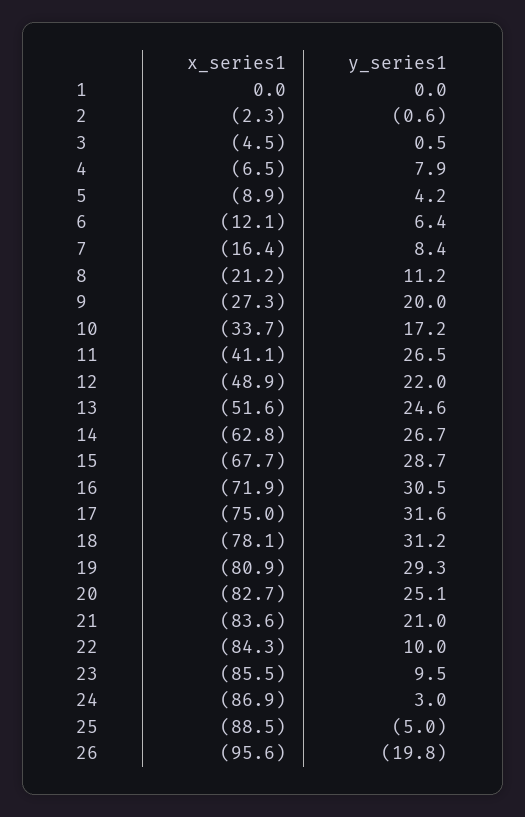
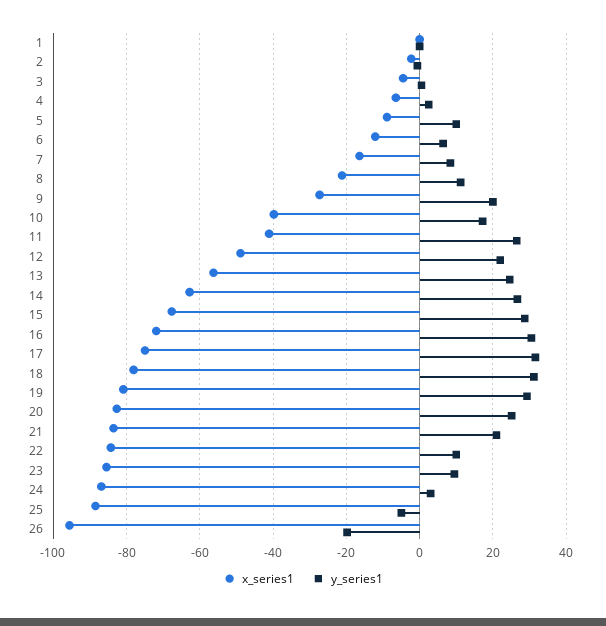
  {
    "x_series1": {
      "1": 0,
      "2": -2.3,
      "3": -4.5,
      "4": -6.5,
      "5": -8.9,
      "6": -12.1,
      "7": -16.4,
      "8": -21.2,
      "9": -27.3,
-     "10": -33.7,
+     "10": -40,
      "11": -41.1,
      "12": -48.9,
-     "13": -51.6,
+     "13": -56,
      "14": -62.8,
      "15": -67.7,
      "16": -71.9,
      "17": -75,
      "18": -78.1,
      "19": -80.9,
      "20": -82.7,
      "21": -83.6,
      "22": -84.3,
      "23": -85.5,
      "24": -86.9,
      "25": -88.5,
      "26": -95.6
    },
    "y_series1": {
      "1": 0,
      "2": -0.6,
      "3": 0.5,
-     "4": 7.9,
+     "4": 2,
-     "5": 4.2,
+     "5": 10,
      "6": 6.4,
      "7": 8.4,
      "8": 11.2,
      "9": 20,
      "10": 17.2,
      "11": 26.5,
      "12": 22,
      "13": 24.6,
      "14": 26.7,
      "15": 28.7,
      "16": 30.5,
      "17": 31.6,
      "18": 31.2,
      "19": 29.3,
      "20": 25.1,
      "21": 21,
      "22": 10,
      "23": 9.5,
      "24": 3,
      "25": -5,
      "26": -19.8
    }
  }

